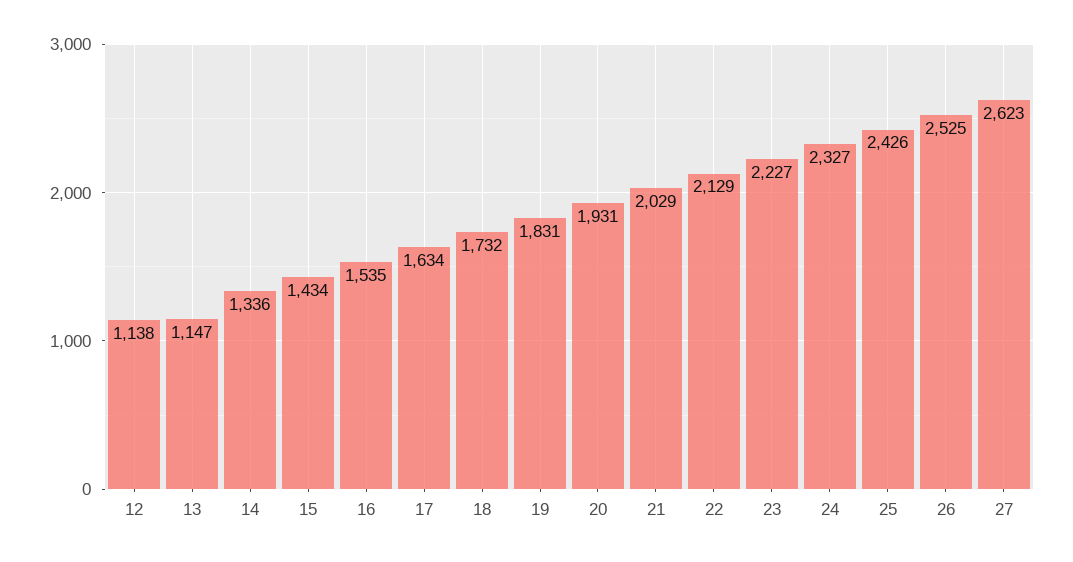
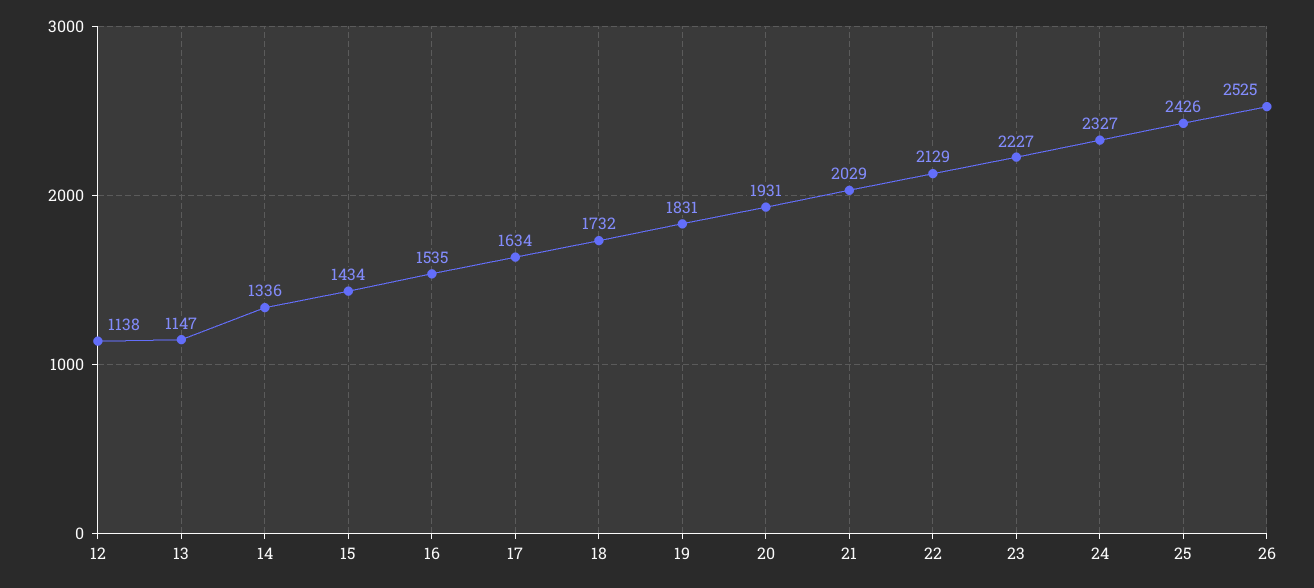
  {
    "12": 1138,
    "13": 1147,
    "14": 1336,
    "15": 1434,
    "16": 1535,
    "17": 1634,
    "18": 1732,
    "19": 1831,
    "20": 1931,
    "21": 2029,
    "22": 2129,
    "23": 2227,
    "24": 2327,
    "25": 2426,
-   "26": 2525,
+   "26": 2525
-   "27": 2623
  }

